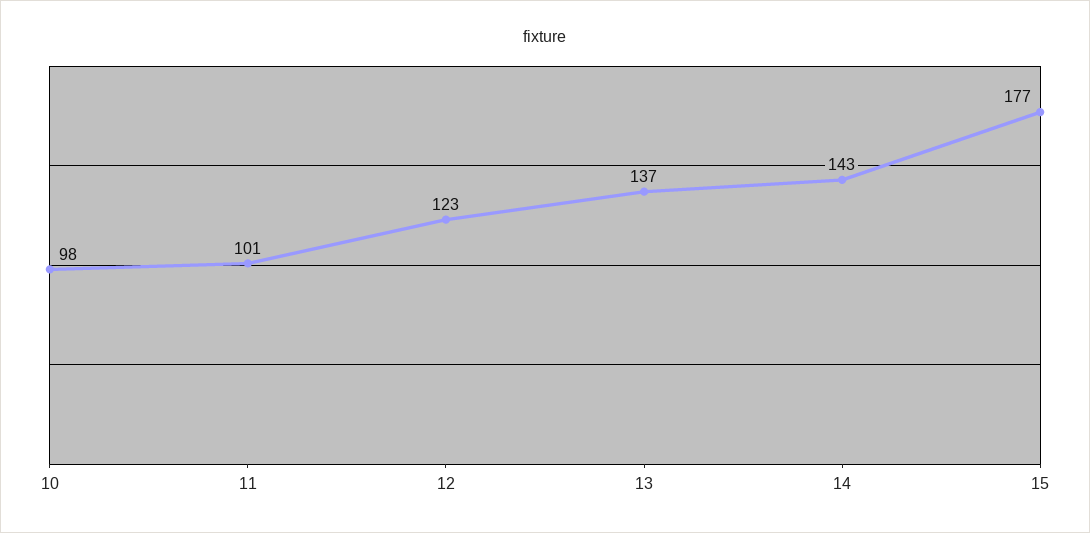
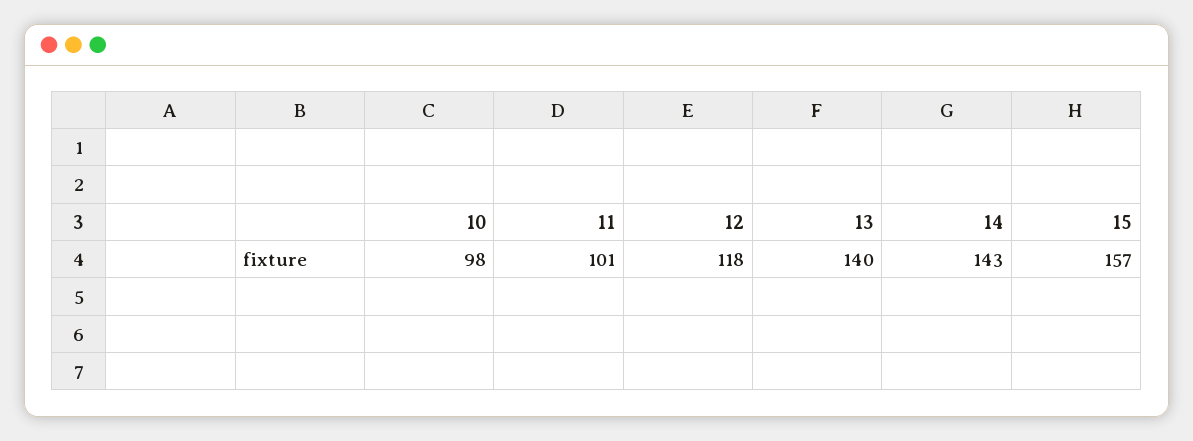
  {
    "10": 98,
    "11": 101,
-   "12": 123,
+   "12": 118,
-   "13": 137,
+   "13": 140,
    "14": 143,
-   "15": 177
+   "15": 157
  }

